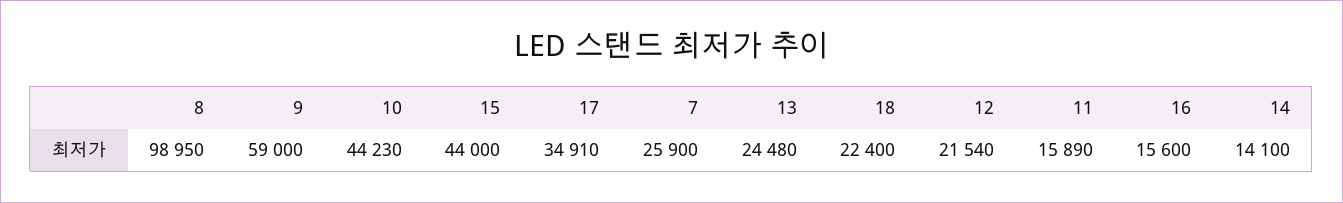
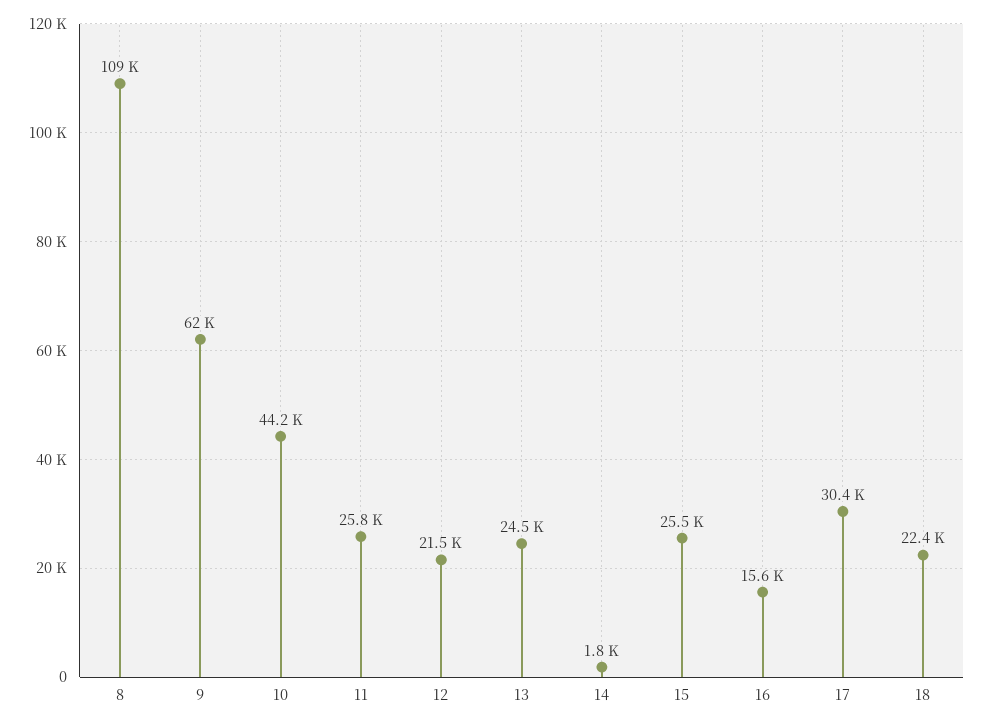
  {
-   "8": 98950,
+   "8": 109000,
-   "9": 59000,
+   "9": 62000,
    "10": 44230,
-   "15": 44000,
+   "15": 25500,
-   "17": 34910,
+   "17": 30400,
-   "7": 25900,
    "13": 24480,
    "18": 22400,
    "12": 21540,
-   "11": 15890,
+   "11": 25800,
    "16": 15600,
-   "14": 14100
+   "14": 1800
  }

